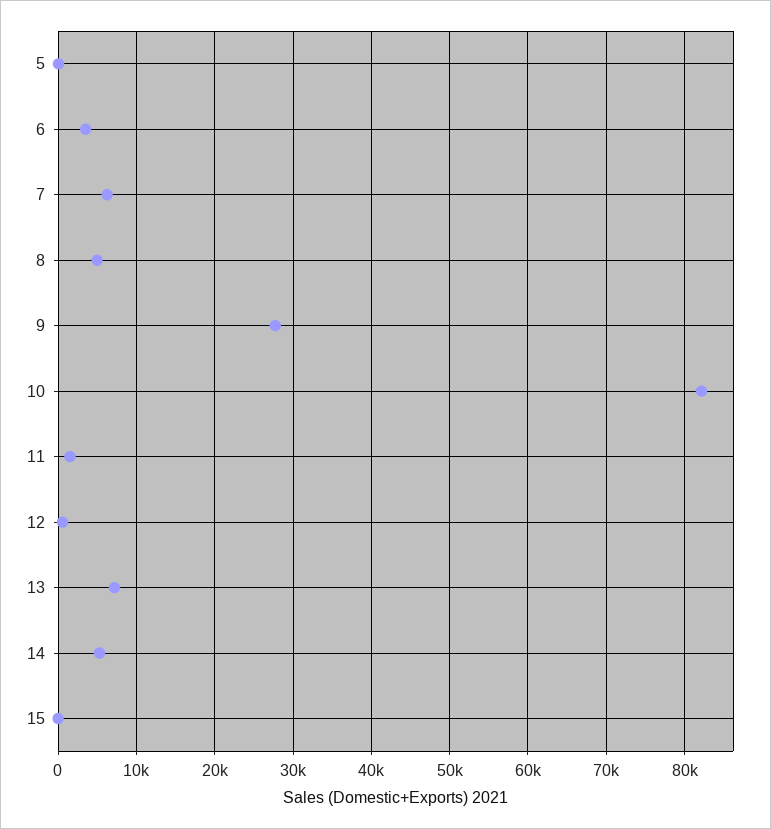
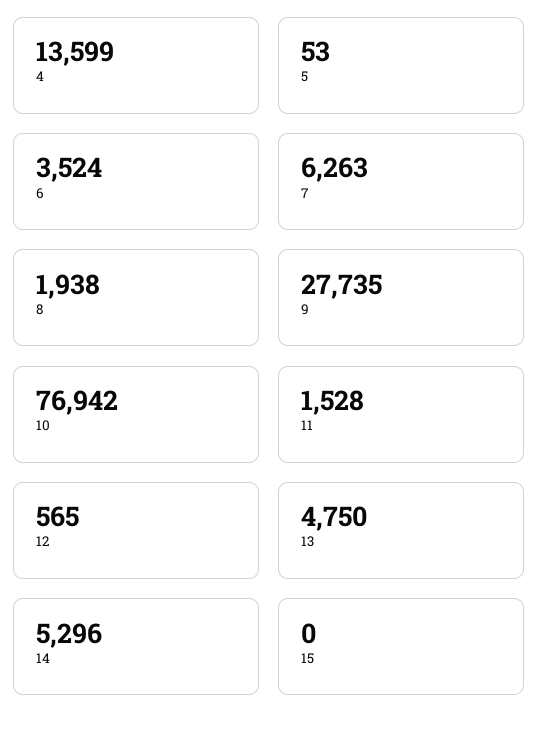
  {
    "5": 53,
    "6": 3524,
    "7": 6263,
-   "8": 5000,
+   "8": 1938,
    "9": 27735,
-   "10": 82000,
+   "10": 76942,
    "11": 1528,
    "12": 565,
-   "13": 7000,
+   "13": 4750,
    "14": 5296,
-   "15": 0
+   "15": 0,
+   "4": 13599
  }

